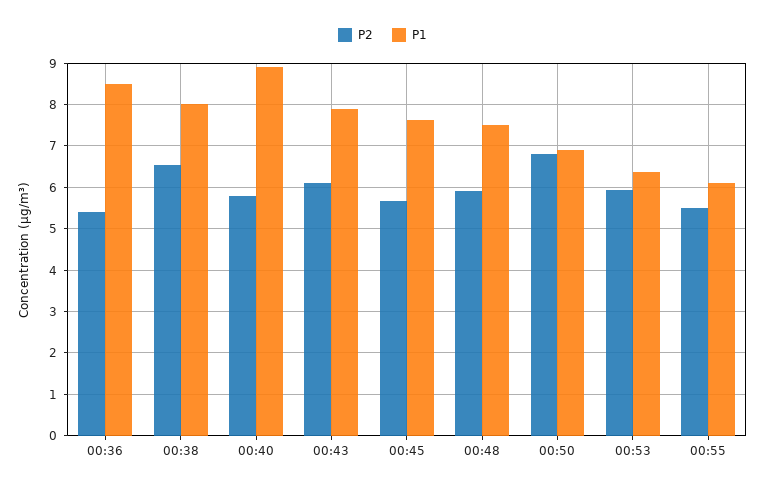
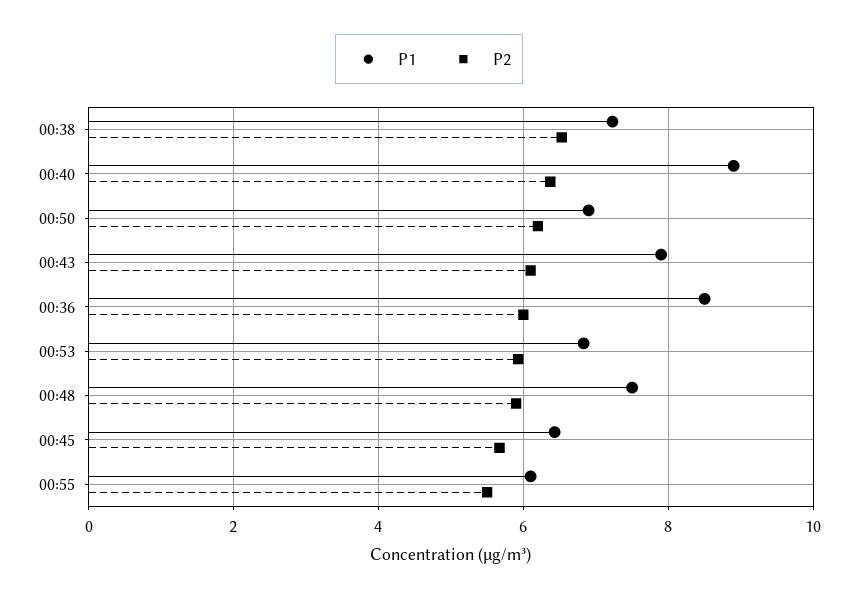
  {
    "P2": {
-     "00:36": 5.4,
+     "00:36": 6,
      "00:38": 6.6,
-     "00:40": 5.8,
+     "00:40": 6.4,
      "00:43": 6.2,
      "00:45": 5.6,
      "00:48": 6,
-     "00:50": 6.8,
+     "00:50": 6.2,
      "00:53": 6,
      "00:55": 5.6
    },
    "P1": {
      "00:36": 8.6,
-     "00:38": 8,
+     "00:38": 7.2,
      "00:40": 9,
      "00:43": 8,
-     "00:45": 7.6,
+     "00:45": 6.4,
      "00:48": 7.6,
      "00:50": 7,
-     "00:53": 6.4,
+     "00:53": 6.8,
      "00:55": 6.2
    }
  }

